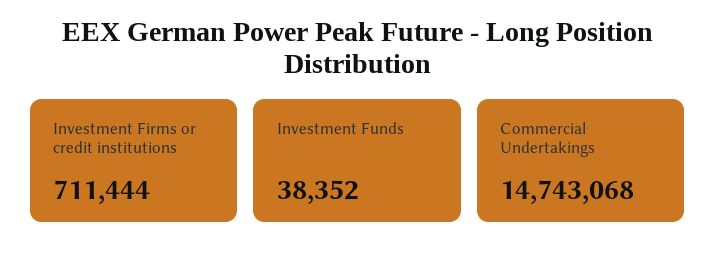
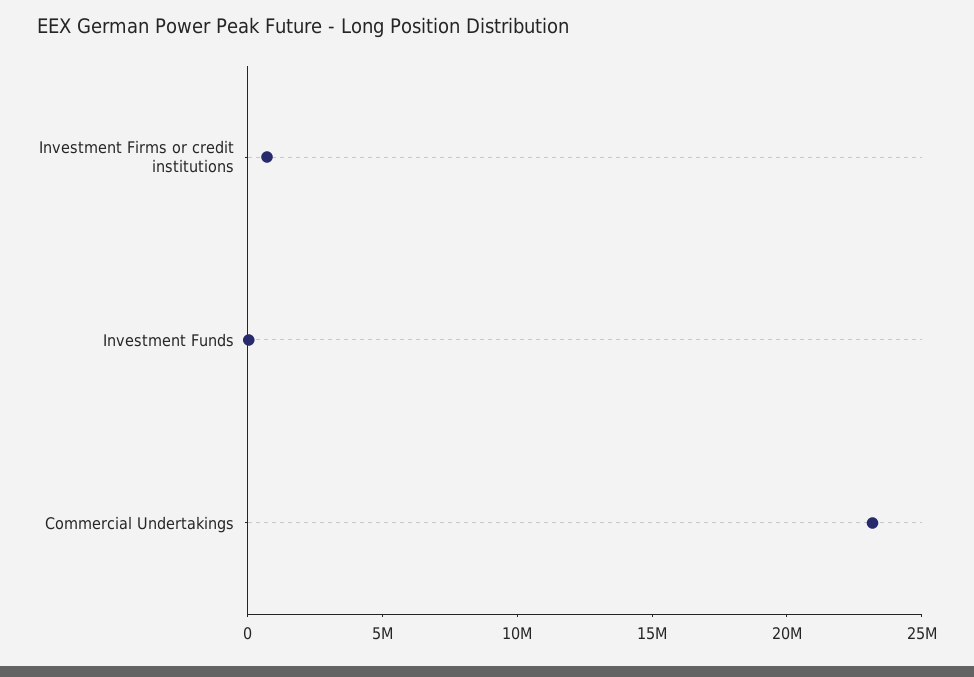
  {
    "Investment Firms or credit institutions": 711444,
    "Investment Funds": 38352,
-   "Commercial Undertakings": 14743068
+   "Commercial Undertakings": 23000000
  }

